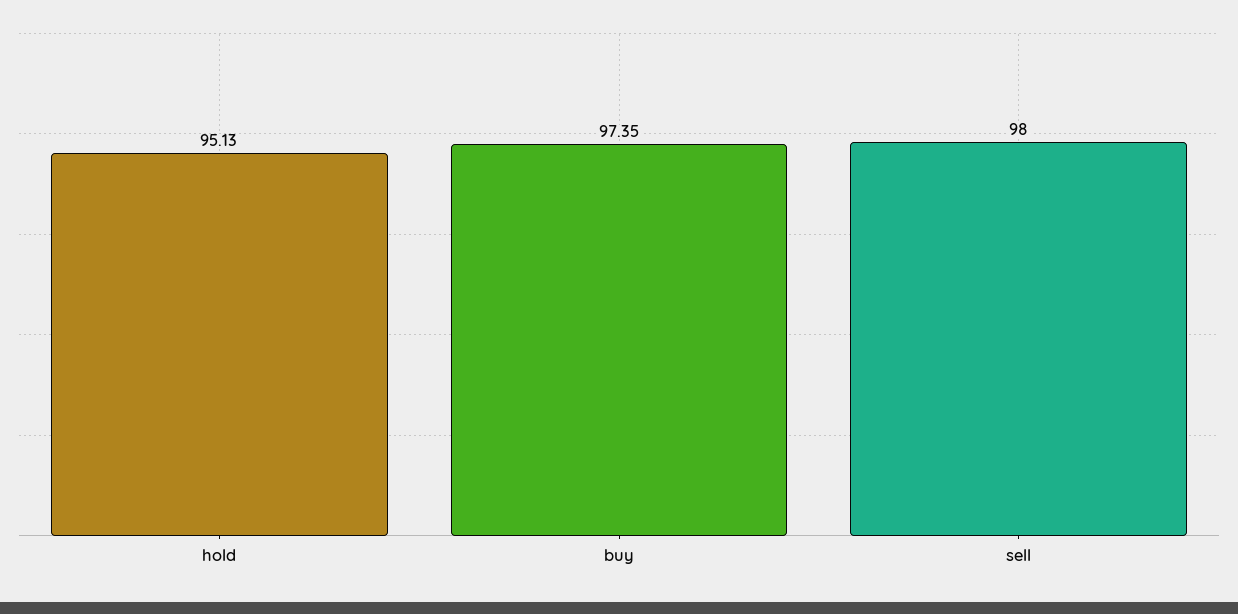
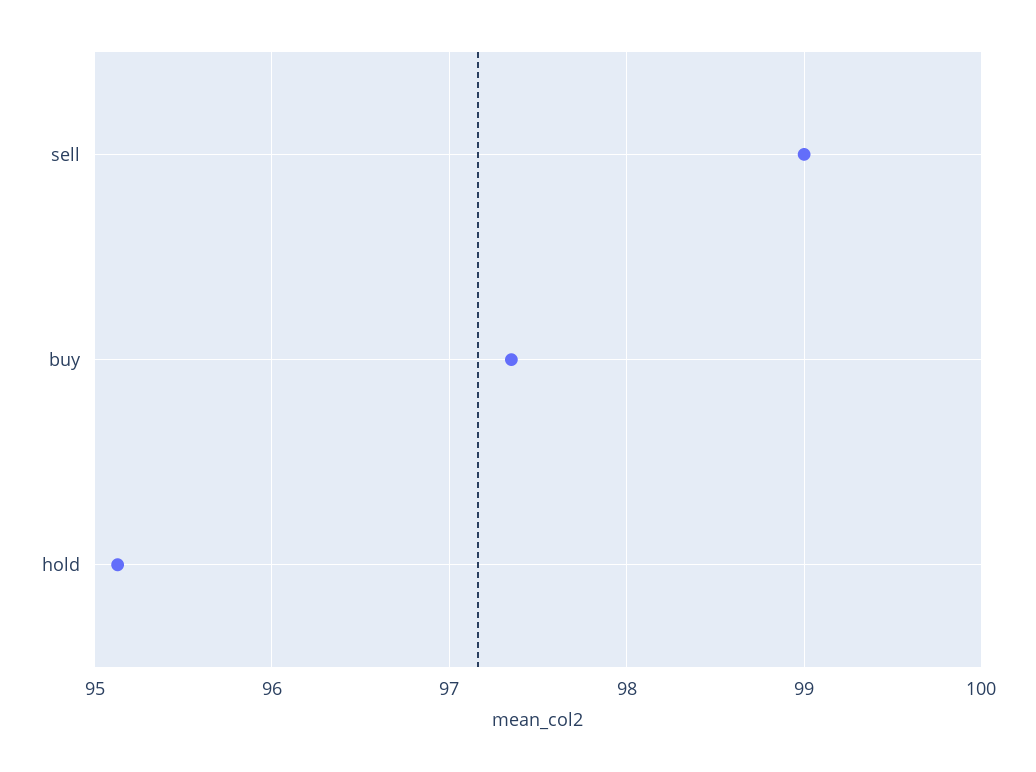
  {
    "hold": 95.13,
    "buy": 97.35,
-   "sell": 98
+   "sell": 99
  }

